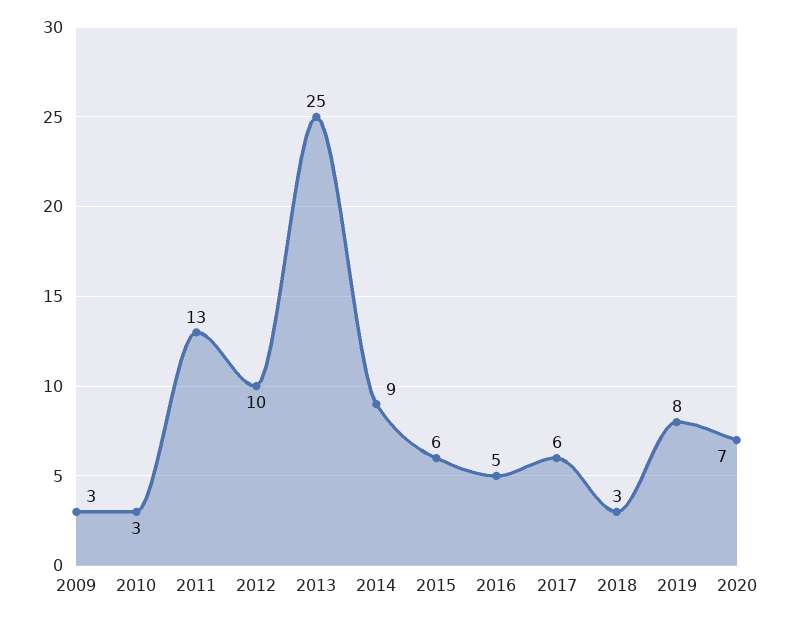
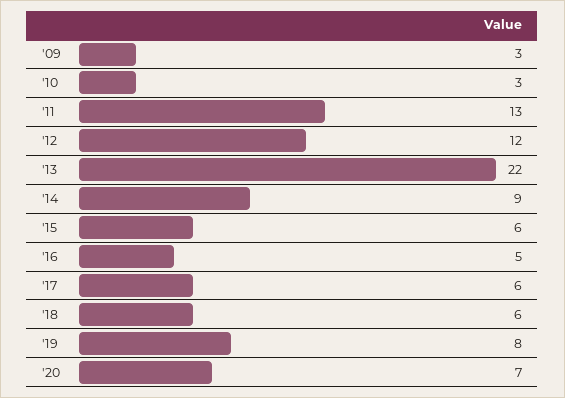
  {
    "2009": 3,
    "2010": 3,
    "2011": 13,
-   "2012": 10,
+   "2012": 12,
-   "2013": 25,
+   "2013": 22,
    "2014": 9,
    "2015": 6,
    "2016": 5,
    "2017": 6,
-   "2018": 3,
+   "2018": 6,
    "2019": 8,
    "2020": 7
  }

